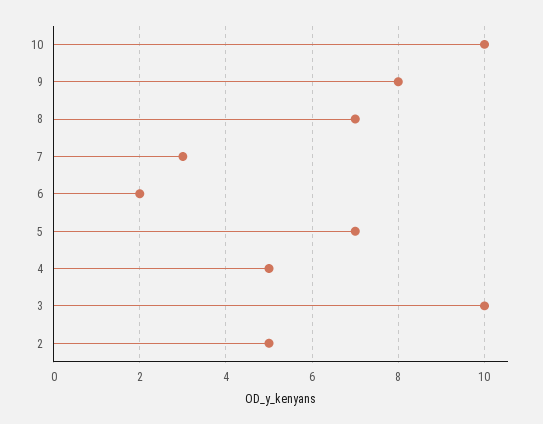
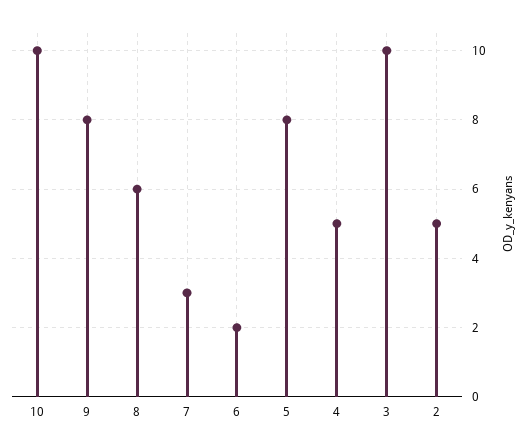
  {
    "10": 10,
    "9": 8,
-   "8": 7,
+   "8": 6,
    "7": 3,
    "6": 2,
-   "5": 7,
+   "5": 8,
    "4": 5,
    "3": 10,
    "2": 5
  }

